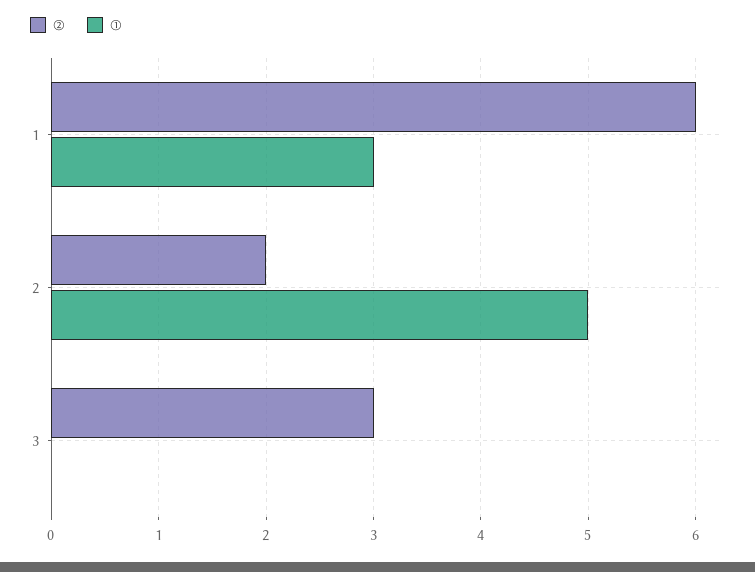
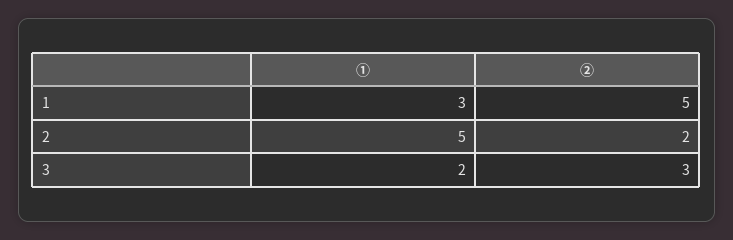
  {
    "②": {
-     "1": 6,
+     "1": 5,
      "2": 2,
      "3": 3
    },
    "①": {
      "1": 3,
      "2": 5,
-     "3": 0
+     "3": 2
    }
  }

